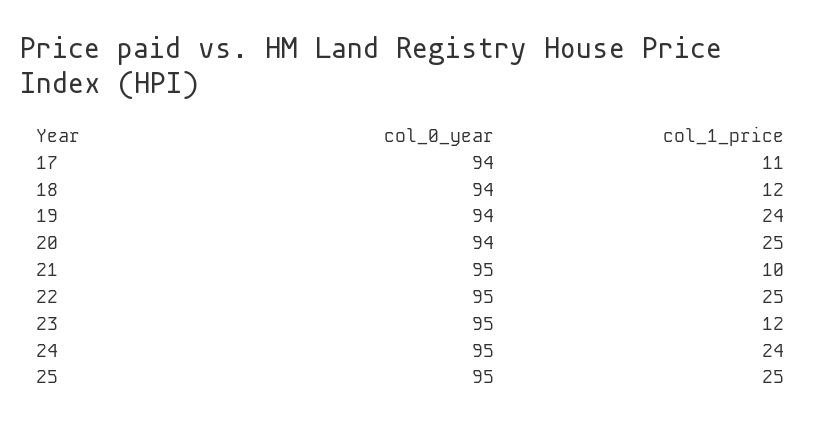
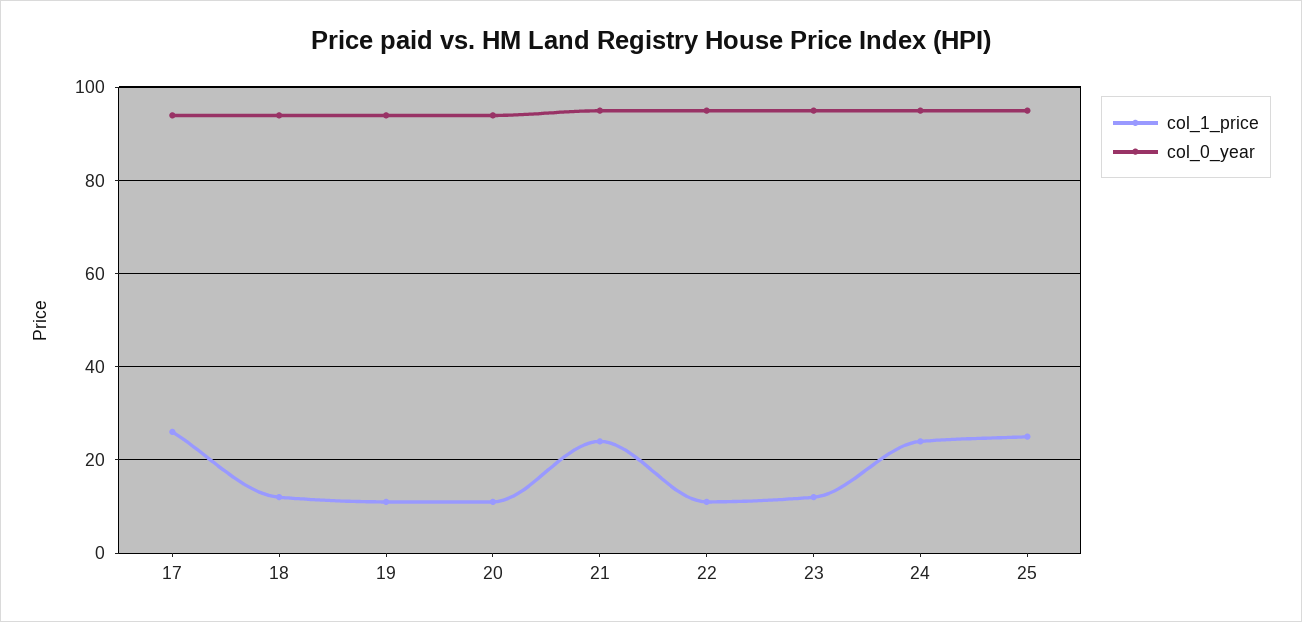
  {
    "col_0_year": {
      "17": 94,
      "18": 94,
      "19": 94,
      "20": 94,
      "21": 95,
      "22": 95,
      "23": 95,
      "24": 95,
      "25": 95
    },
    "col_1_price": {
-     "17": 11,
+     "17": 25,
      "18": 12,
-     "19": 24,
+     "19": 10,
-     "20": 25,
+     "20": 10,
-     "21": 10,
+     "21": 25,
-     "22": 25,
+     "22": 10,
      "23": 12,
      "24": 24,
      "25": 25
    }
  }

